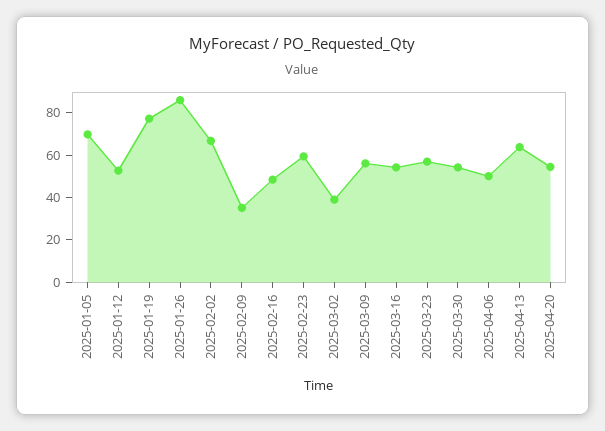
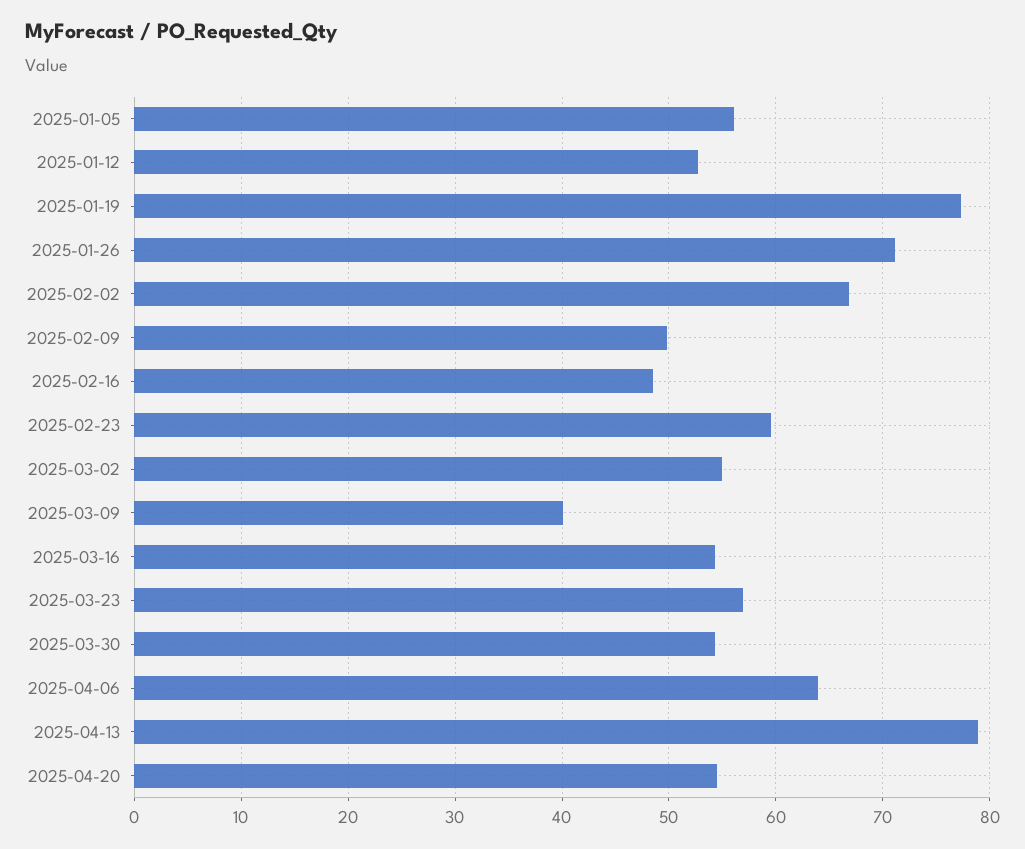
  {
-   "2025-01-05": 70,
+   "2025-01-05": 56,
    "2025-01-12": 53,
    "2025-01-19": 77,
-   "2025-01-26": 85,
+   "2025-01-26": 71,
    "2025-02-02": 67,
-   "2025-02-09": 35,
+   "2025-02-09": 50,
    "2025-02-16": 49,
    "2025-02-23": 60,
-   "2025-03-02": 40,
+   "2025-03-02": 55,
-   "2025-03-09": 55,
+   "2025-03-09": 40,
    "2025-03-16": 54,
    "2025-03-23": 57,
    "2025-03-30": 54,
-   "2025-04-06": 50,
+   "2025-04-06": 64,
-   "2025-04-13": 65,
+   "2025-04-13": 79,
    "2025-04-20": 55
  }

